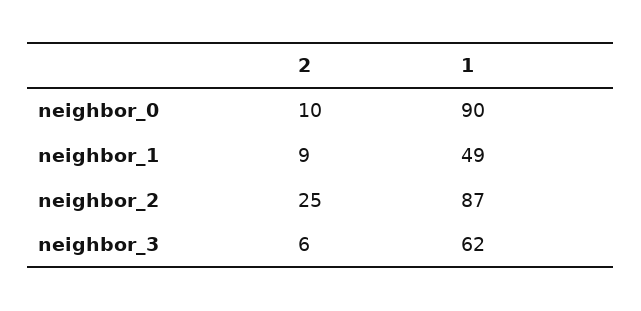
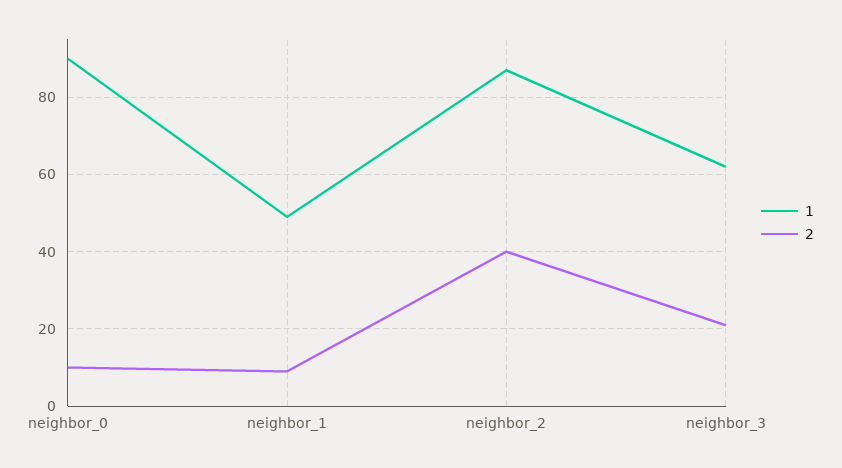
  {
    "2": {
      "neighbor_0": 10,
      "neighbor_1": 9,
-     "neighbor_2": 25,
+     "neighbor_2": 40,
-     "neighbor_3": 6
+     "neighbor_3": 20
    },
    "1": {
      "neighbor_0": 90,
      "neighbor_1": 49,
      "neighbor_2": 87,
      "neighbor_3": 62
    }
  }

